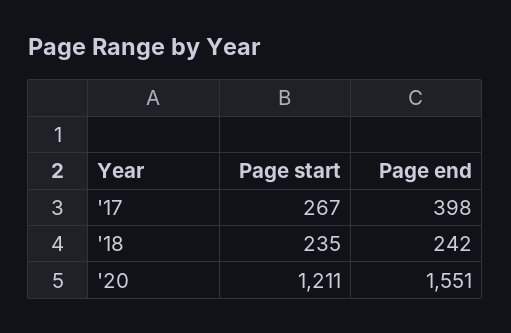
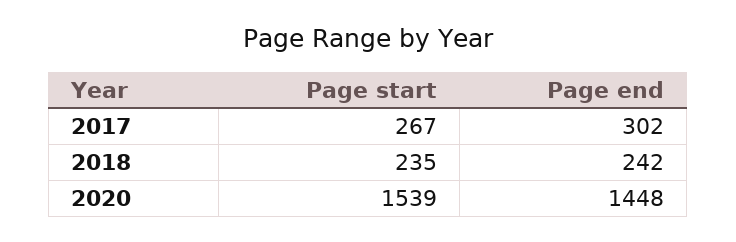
  {
    "Page start": {
      "'17": 267,
      "'18": 235,
-     "'20": 1211
+     "'20": 1539
    },
    "Page end": {
-     "'17": 398,
+     "'17": 302,
      "'18": 242,
-     "'20": 1551
+     "'20": 1448
    }
  }

